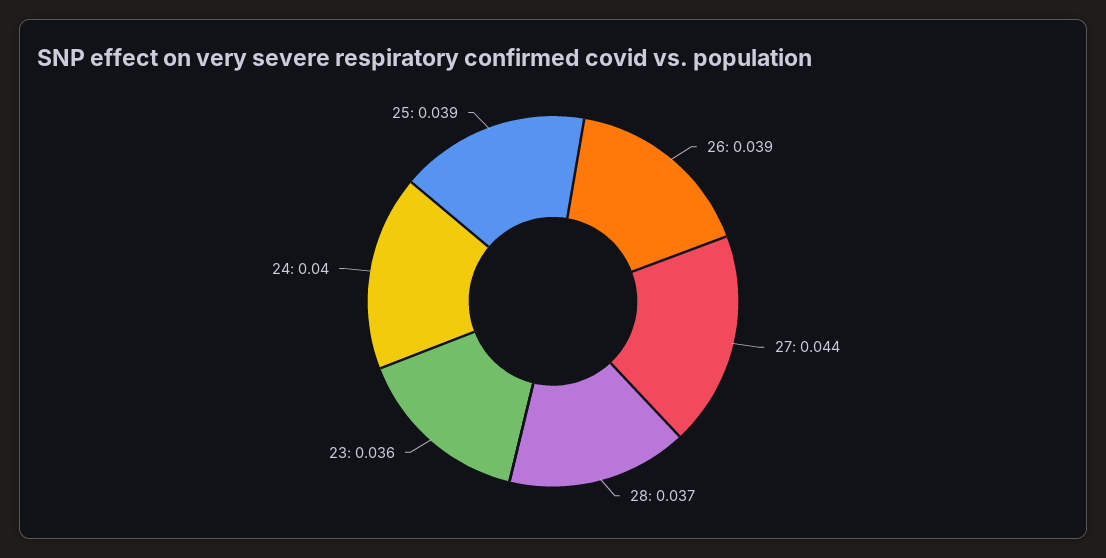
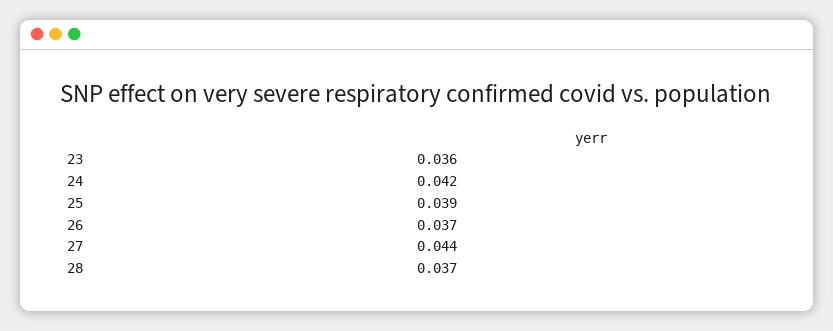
  {
-   "26": 0.039,
+   "26": 0.037,
    "27": 0.044,
    "28": 0.037,
    "23": 0.036,
-   "24": 0.04,
+   "24": 0.042,
    "25": 0.039
  }

